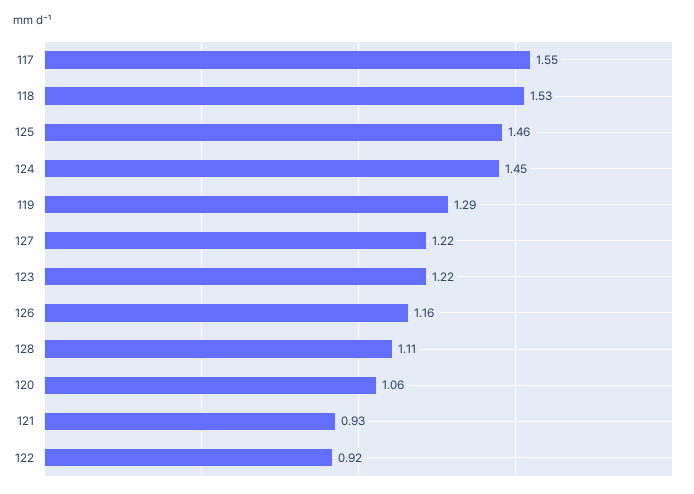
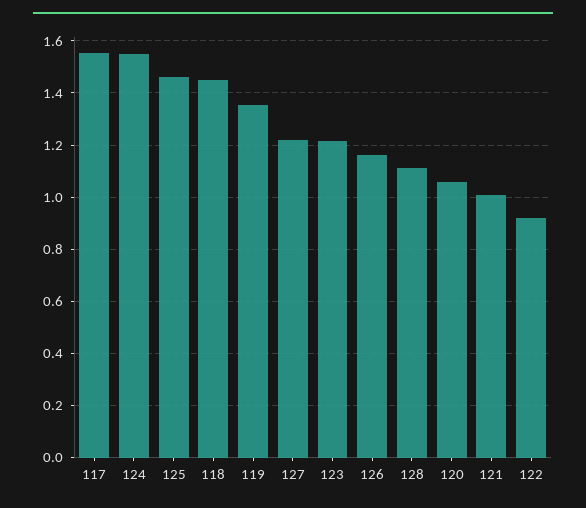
  {
    "117": 1.55,
-   "118": 1.53,
+   "118": 1.45,
    "125": 1.46,
-   "124": 1.45,
+   "124": 1.55,
-   "119": 1.29,
+   "119": 1.35,
    "127": 1.22,
    "123": 1.22,
    "126": 1.16,
    "128": 1.11,
    "120": 1.06,
-   "121": 0.93,
+   "121": 1,
    "122": 0.92
  }

